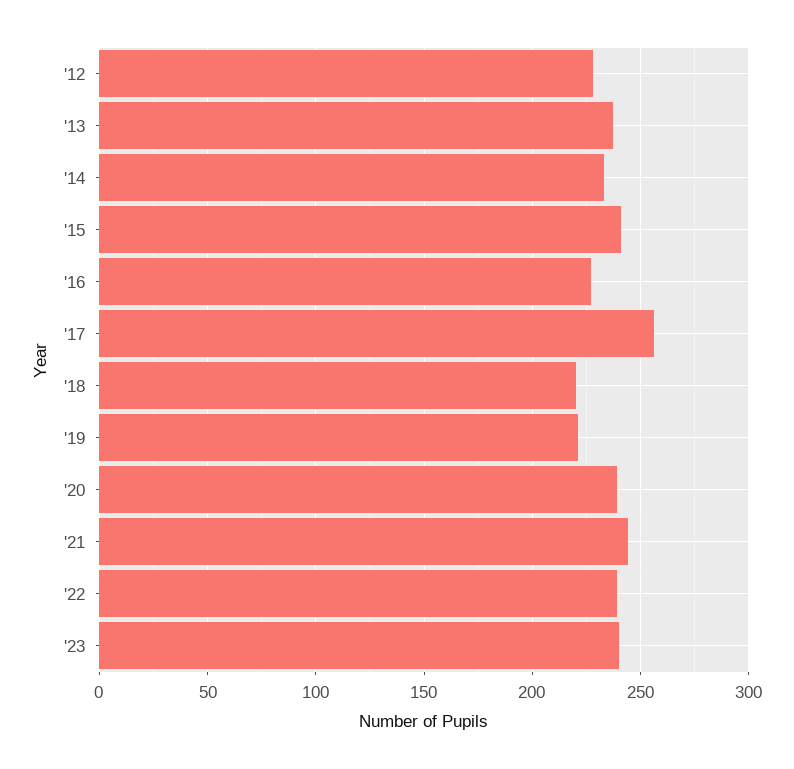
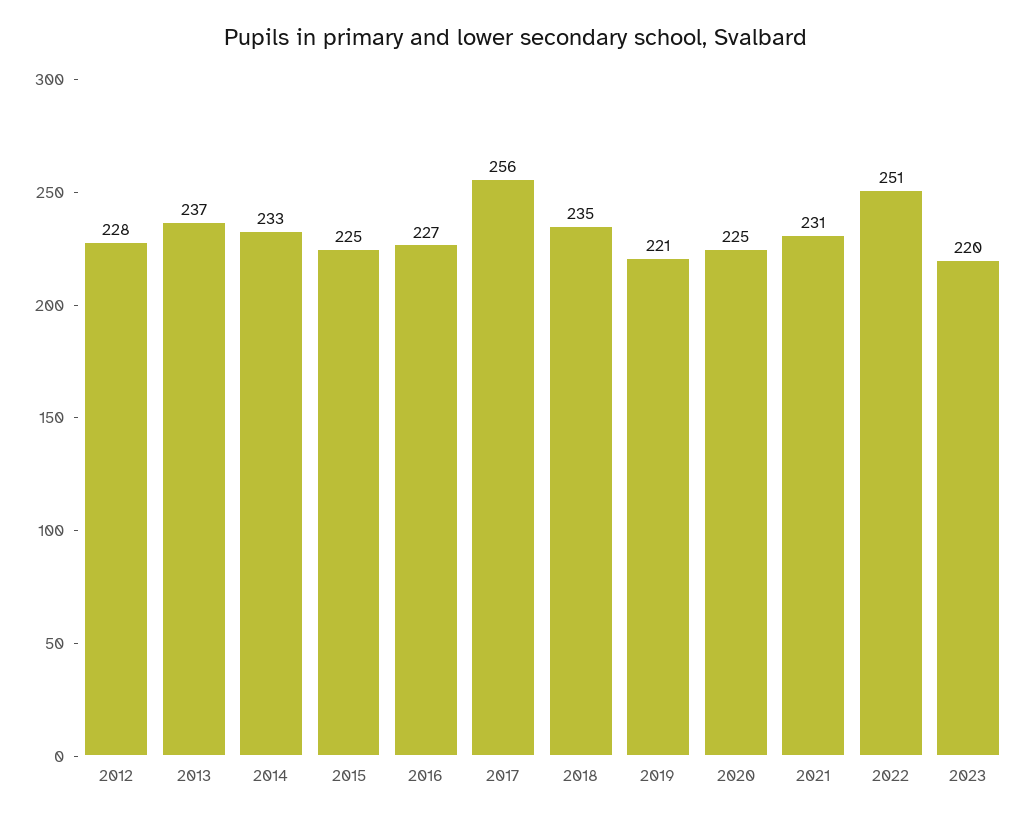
  {
    "'12": 228,
    "'13": 237,
    "'14": 233,
-   "'15": 240,
+   "'15": 225,
    "'16": 227,
    "'17": 256,
-   "'18": 220,
+   "'18": 235,
    "'19": 221,
-   "'20": 240,
+   "'20": 225,
-   "'21": 245,
+   "'21": 231,
-   "'22": 240,
+   "'22": 251,
-   "'23": 240
+   "'23": 220
  }

